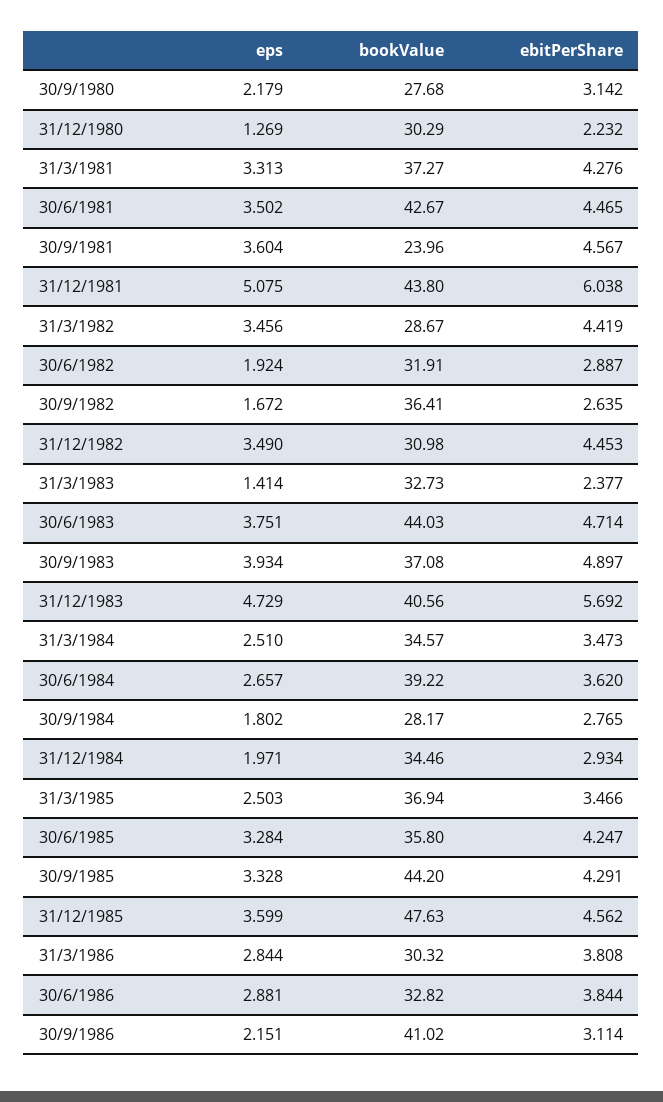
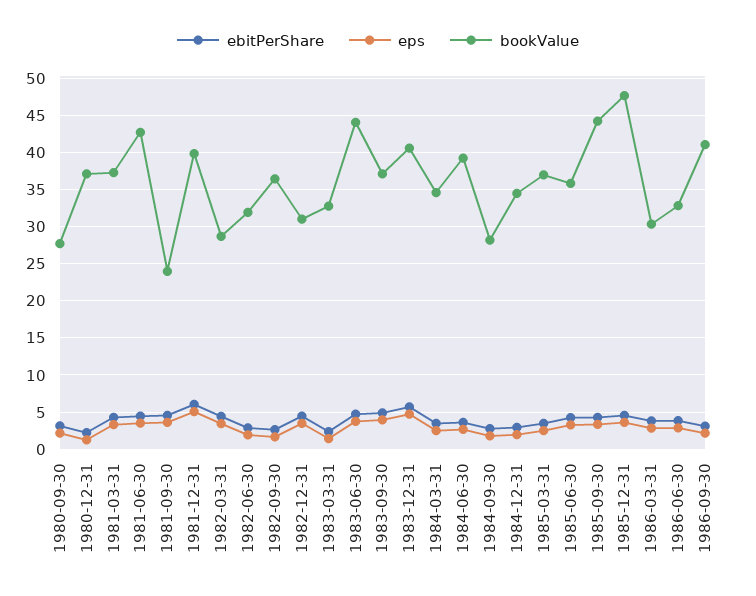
  {
    "eps": {
      "30/9/1980": 2.179,
      "31/12/1980": 1.269,
      "31/3/1981": 3.313,
      "30/6/1981": 3.502,
      "30/9/1981": 3.604,
      "31/12/1981": 5.075,
      "31/3/1982": 3.456,
      "30/6/1982": 1.924,
      "30/9/1982": 1.672,
      "31/12/1982": 3.49,
      "31/3/1983": 1.414,
      "30/6/1983": 3.751,
      "30/9/1983": 3.934,
      "31/12/1983": 4.729,
      "31/3/1984": 2.51,
      "30/6/1984": 2.657,
      "30/9/1984": 1.802,
      "31/12/1984": 1.971,
      "31/3/1985": 2.503,
      "30/6/1985": 3.284,
      "30/9/1985": 3.328,
      "31/12/1985": 3.599,
      "31/3/1986": 2.844,
      "30/6/1986": 2.881,
      "30/9/1986": 2.151
    },
    "bookValue": {
      "30/9/1980": 27.68,
-     "31/12/1980": 30.29,
+     "31/12/1980": 37,
      "31/3/1981": 37.27,
      "30/6/1981": 42.67,
      "30/9/1981": 23.96,
-     "31/12/1981": 43.8,
+     "31/12/1981": 40,
      "31/3/1982": 28.67,
      "30/6/1982": 31.91,
      "30/9/1982": 36.41,
      "31/12/1982": 30.98,
      "31/3/1983": 32.73,
      "30/6/1983": 44.03,
      "30/9/1983": 37.08,
      "31/12/1983": 40.56,
      "31/3/1984": 34.57,
      "30/6/1984": 39.22,
      "30/9/1984": 28.17,
      "31/12/1984": 34.46,
      "31/3/1985": 36.94,
      "30/6/1985": 35.8,
      "30/9/1985": 44.2,
      "31/12/1985": 47.63,
      "31/3/1986": 30.32,
      "30/6/1986": 32.82,
      "30/9/1986": 41.02
    },
    "ebitPerShare": {
      "30/9/1980": 3.142,
      "31/12/1980": 2.232,
      "31/3/1981": 4.276,
      "30/6/1981": 4.465,
      "30/9/1981": 4.567,
      "31/12/1981": 6.038,
      "31/3/1982": 4.419,
      "30/6/1982": 2.887,
      "30/9/1982": 2.635,
      "31/12/1982": 4.453,
      "31/3/1983": 2.377,
      "30/6/1983": 4.714,
      "30/9/1983": 4.897,
      "31/12/1983": 5.692,
      "31/3/1984": 3.473,
      "30/6/1984": 3.62,
      "30/9/1984": 2.765,
      "31/12/1984": 2.934,
      "31/3/1985": 3.466,
      "30/6/1985": 4.247,
      "30/9/1985": 4.291,
      "31/12/1985": 4.562,
      "31/3/1986": 3.808,
      "30/6/1986": 3.844,
      "30/9/1986": 3.114
    }
  }

